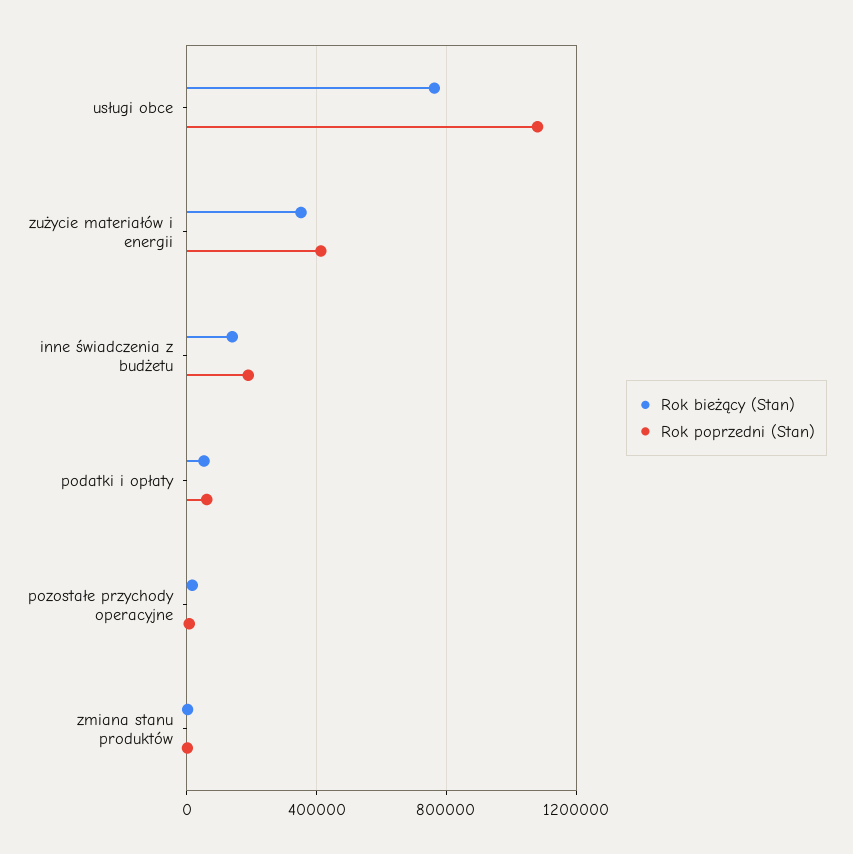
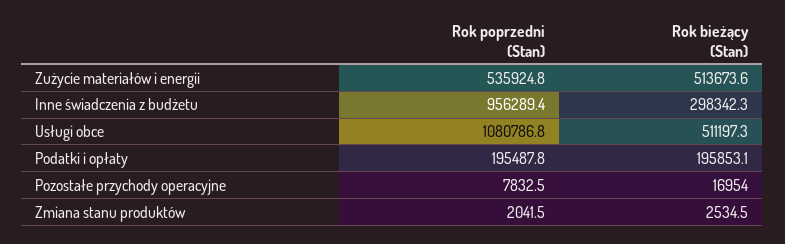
  {
    "Rok bieżący (Stan)": {
-     "usługi obce": 750000,
+     "usługi obce": 511197.3,
-     "zużycie materiałów i energii": 350000,
+     "zużycie materiałów i energii": 513673.6,
-     "inne świadczenia z budżetu": 150000,
+     "inne świadczenia z budżetu": 298342.3,
-     "podatki i opłaty": 50000,
+     "podatki i opłaty": 195853.1,
      "pozostałe przychody operacyjne": 16954,
      "zmiana stanu produktów": 2534.5
    },
    "Rok poprzedni (Stan)": {
      "usługi obce": 1080786.8,
-     "zużycie materiałów i energii": 400000,
+     "zużycie materiałów i energii": 535924.8,
-     "inne świadczenia z budżetu": 200000,
+     "inne świadczenia z budżetu": 956289.4,
-     "podatki i opłaty": 50000,
+     "podatki i opłaty": 195487.8,
      "pozostałe przychody operacyjne": 7832.5,
      "zmiana stanu produktów": 2041.5
    }
  }

